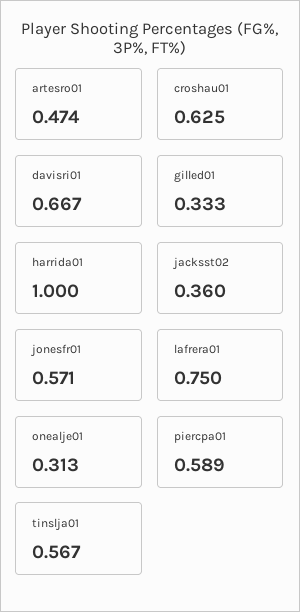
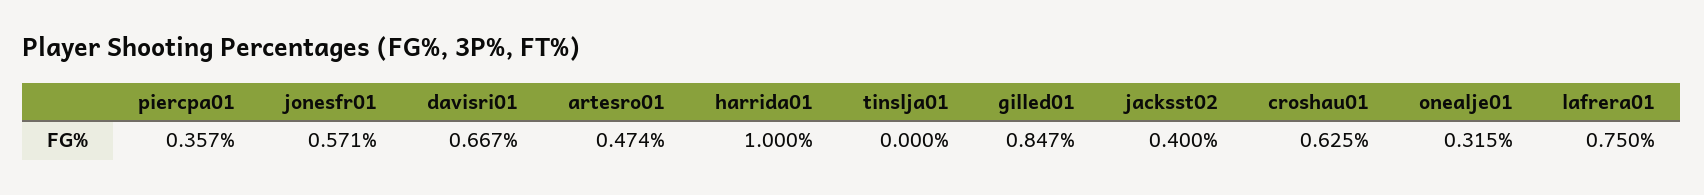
  {
    "artesro01": 0.474,
    "croshau01": 0.625,
    "davisri01": 0.667,
-   "gilled01": 0.333,
+   "gilled01": 0.847,
    "harrida01": 1,
-   "jacksst02": 0.36,
+   "jacksst02": 0.4,
    "jonesfr01": 0.571,
    "lafrera01": 0.75,
-   "onealje01": 0.313,
+   "onealje01": 0.315,
-   "piercpa01": 0.589,
+   "piercpa01": 0.357,
-   "tinslja01": 0.567
+   "tinslja01": 0
  }

